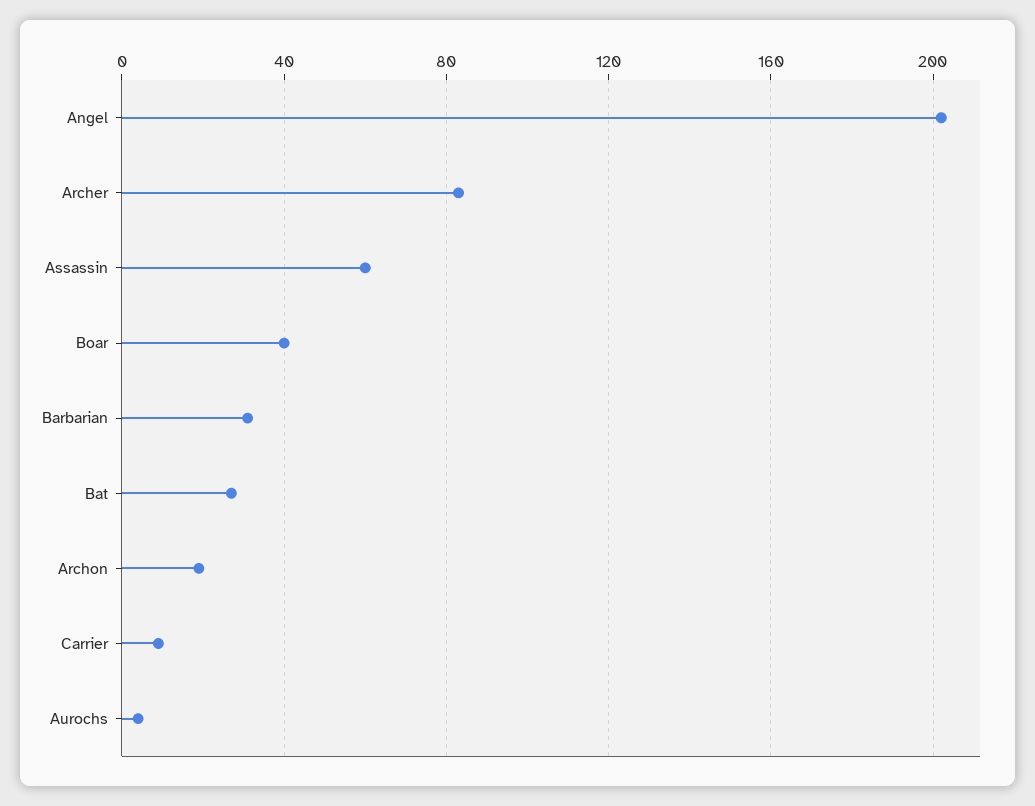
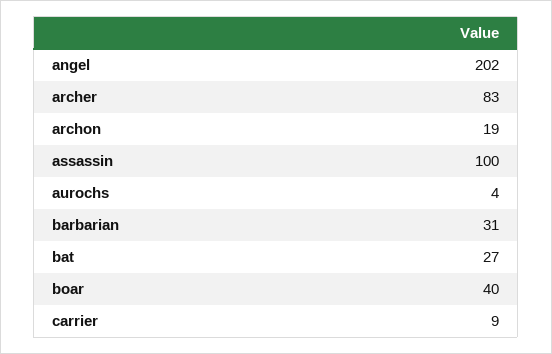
  {
    "Angel": 202,
    "Archer": 83,
-   "Assassin": 60,
+   "Assassin": 100,
    "Boar": 40,
    "Barbarian": 31,
    "Bat": 27,
    "Archon": 19,
    "Carrier": 9,
    "Aurochs": 4
  }

